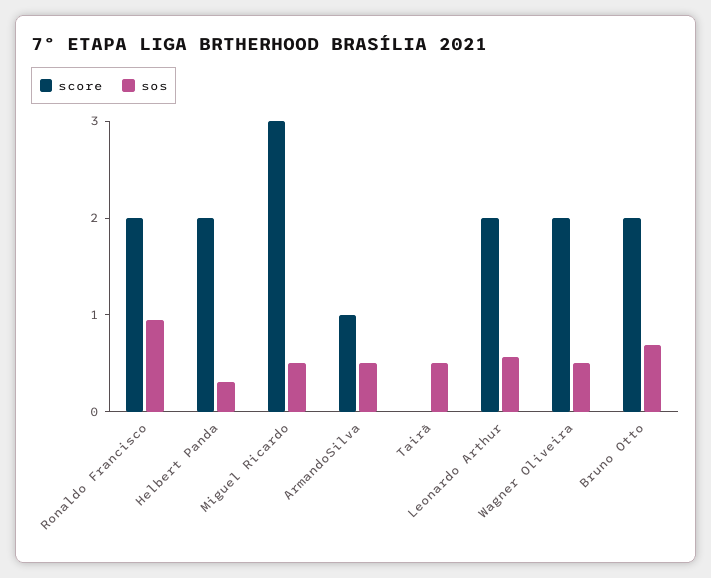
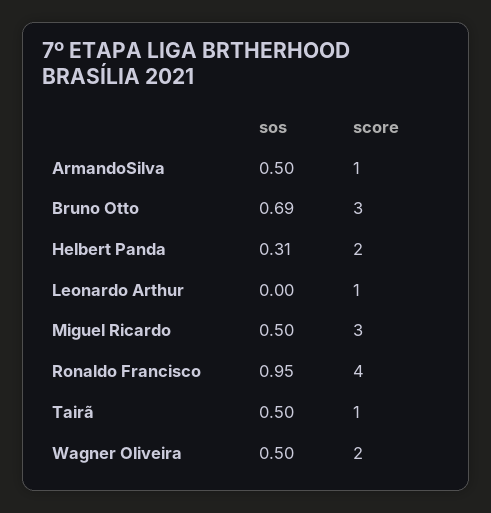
  {
    "score": {
-     "Ronaldo Francisco": 2,
+     "Ronaldo Francisco": 4,
      "Helbert Panda": 2,
      "Miguel Ricardo": 3,
      "ArmandoSilva": 1,
-     "Tairã": 0,
+     "Tairã": 1,
-     "Leonardo Arthur": 2,
+     "Leonardo Arthur": 1,
      "Wagner Oliveira": 2,
-     "Bruno Otto": 2
+     "Bruno Otto": 3
    },
    "sos": {
      "Ronaldo Francisco": 0.95,
      "Helbert Panda": 0.31,
      "Miguel Ricardo": 0.5,
      "ArmandoSilva": 0.5,
      "Tairã": 0.5,
-     "Leonardo Arthur": 0.6,
+     "Leonardo Arthur": 0,
      "Wagner Oliveira": 0.5,
      "Bruno Otto": 0.69
    }
  }

